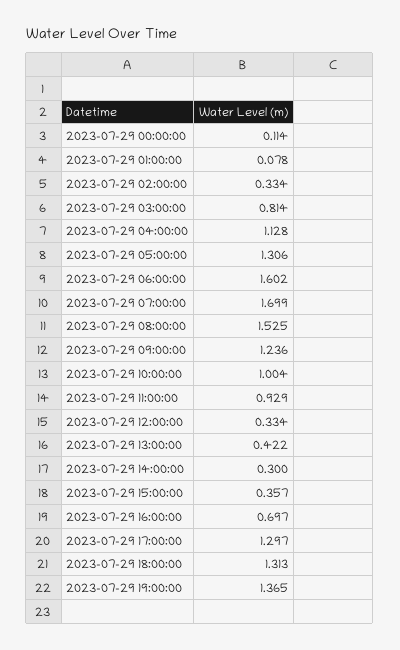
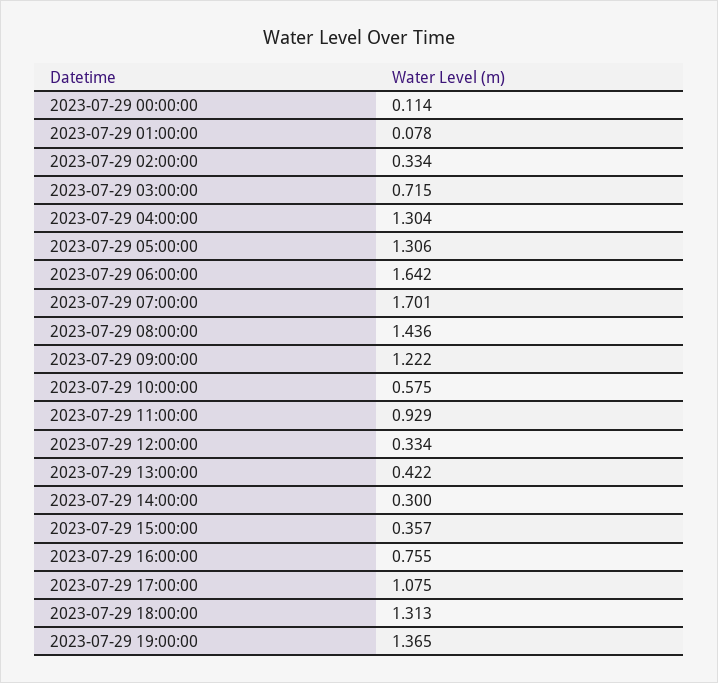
  {
    "2023-07-29 00:00:00": 0.114,
    "2023-07-29 01:00:00": 0.078,
    "2023-07-29 02:00:00": 0.334,
-   "2023-07-29 03:00:00": 0.814,
+   "2023-07-29 03:00:00": 0.715,
-   "2023-07-29 04:00:00": 1.128,
+   "2023-07-29 04:00:00": 1.304,
    "2023-07-29 05:00:00": 1.306,
-   "2023-07-29 06:00:00": 1.602,
+   "2023-07-29 06:00:00": 1.642,
-   "2023-07-29 07:00:00": 1.699,
+   "2023-07-29 07:00:00": 1.701,
-   "2023-07-29 08:00:00": 1.525,
+   "2023-07-29 08:00:00": 1.436,
-   "2023-07-29 09:00:00": 1.236,
+   "2023-07-29 09:00:00": 1.222,
-   "2023-07-29 10:00:00": 1.004,
+   "2023-07-29 10:00:00": 0.575,
    "2023-07-29 11:00:00": 0.929,
    "2023-07-29 12:00:00": 0.334,
    "2023-07-29 13:00:00": 0.422,
    "2023-07-29 14:00:00": 0.3,
    "2023-07-29 15:00:00": 0.357,
-   "2023-07-29 16:00:00": 0.697,
+   "2023-07-29 16:00:00": 0.755,
-   "2023-07-29 17:00:00": 1.297,
+   "2023-07-29 17:00:00": 1.075,
    "2023-07-29 18:00:00": 1.313,
    "2023-07-29 19:00:00": 1.365
  }

